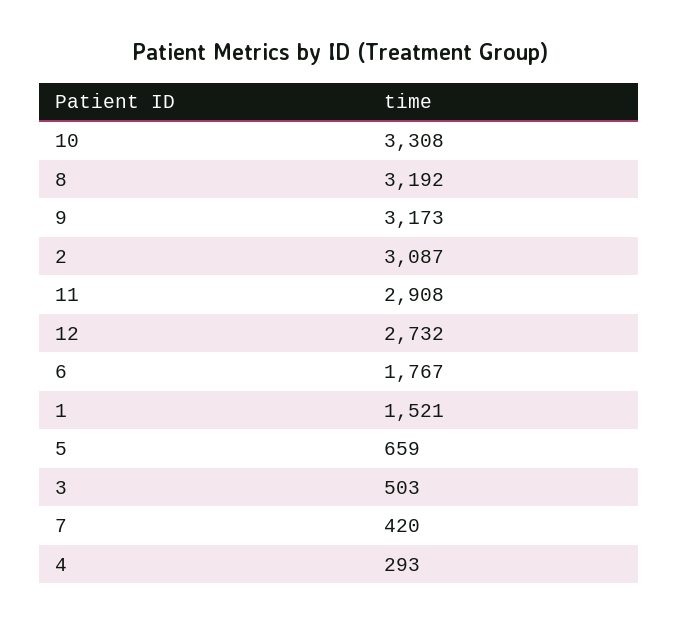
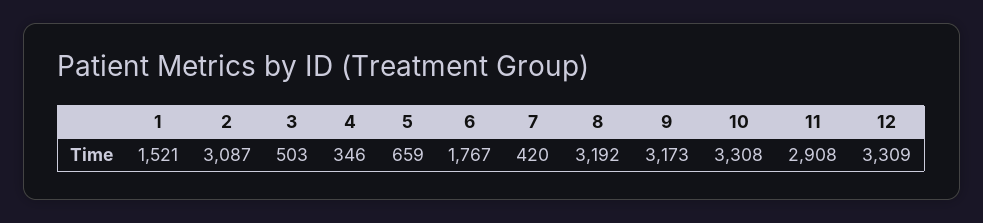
  {
    "10": 3308,
    "8": 3192,
    "9": 3173,
    "2": 3087,
    "11": 2908,
-   "12": 2732,
+   "12": 3309,
    "6": 1767,
    "1": 1521,
    "5": 659,
    "3": 503,
    "7": 420,
-   "4": 293
+   "4": 346
  }

